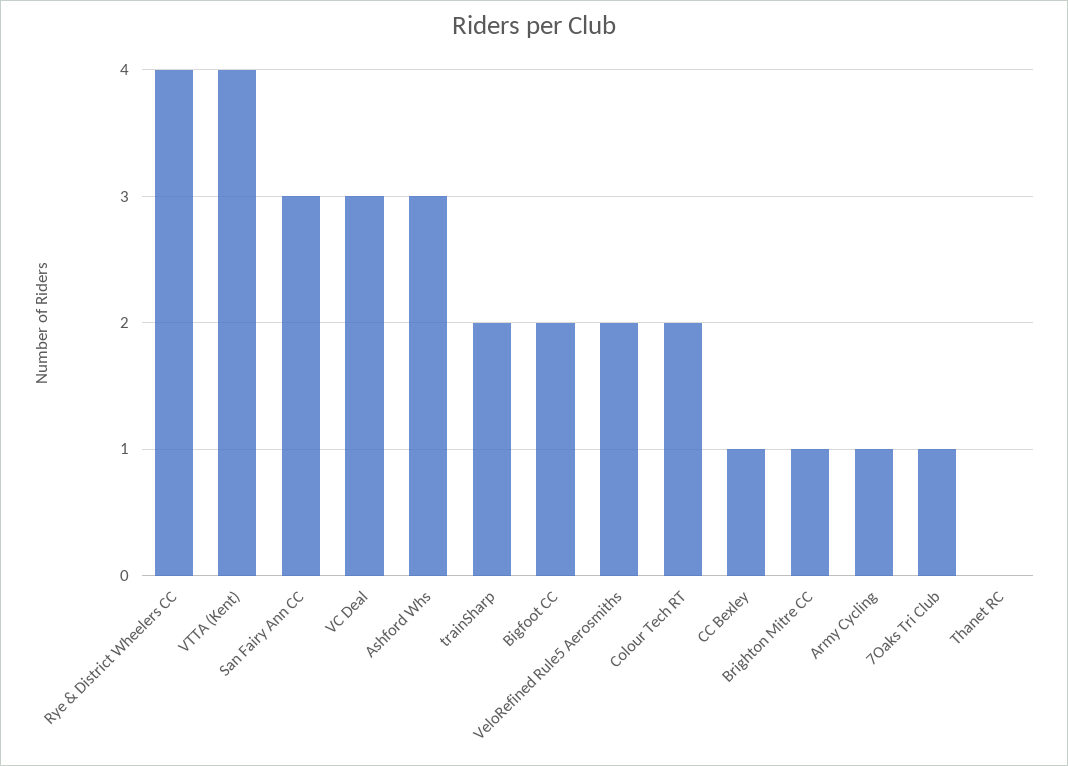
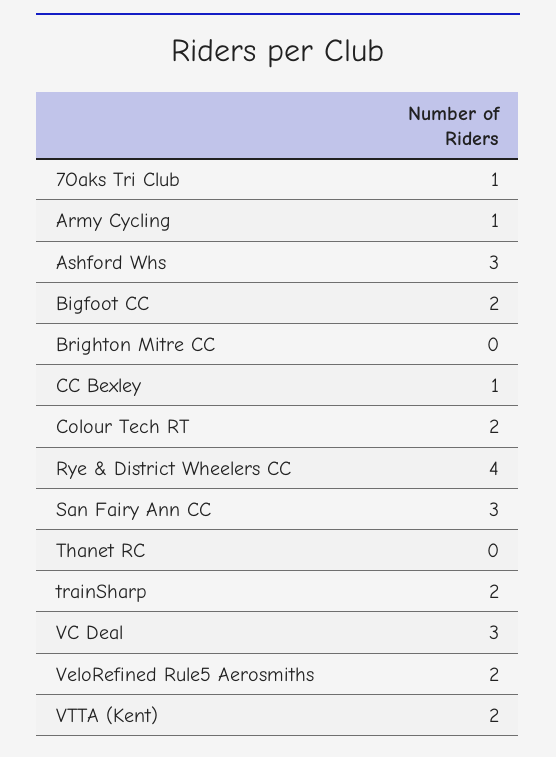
  {
    "Rye & District Wheelers CC": 4,
-   "VTTA (Kent)": 4,
+   "VTTA (Kent)": 2,
    "San Fairy Ann CC": 3,
    "VC Deal": 3,
    "Ashford Whs": 3,
    "trainSharp": 2,
    "Bigfoot CC": 2,
    "VeloRefined Rule5 Aerosmiths": 2,
    "Colour Tech RT": 2,
    "CC Bexley": 1,
-   "Brighton Mitre CC": 1,
+   "Brighton Mitre CC": 0,
    "Army Cycling": 1,
    "7Oaks Tri Club": 1,
    "Thanet RC": 0
  }

